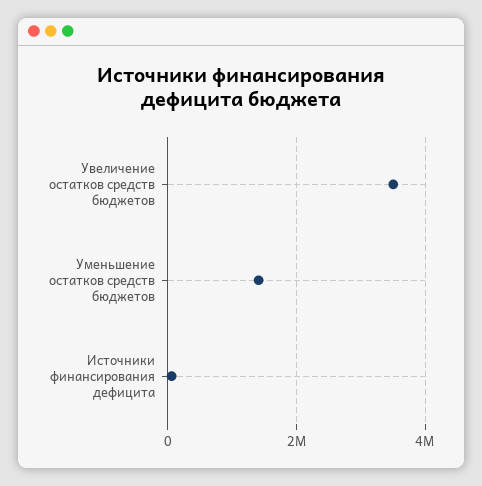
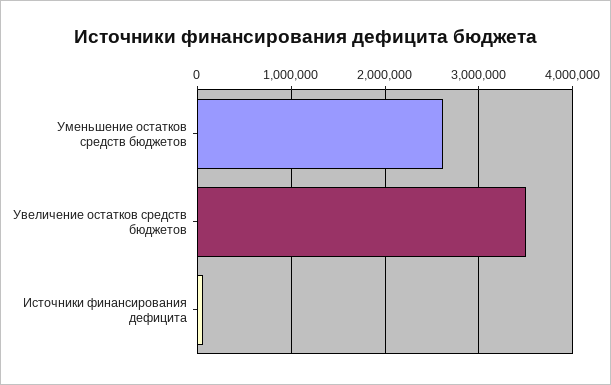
  {
    "Увеличение остатков средств бюджетов": 3500000,
-   "Уменьшение остатков средств бюджетов": 1400000,
+   "Уменьшение остатков средств бюджетов": 2600000,
    "Источники финансирования дефицита": 100000
  }

